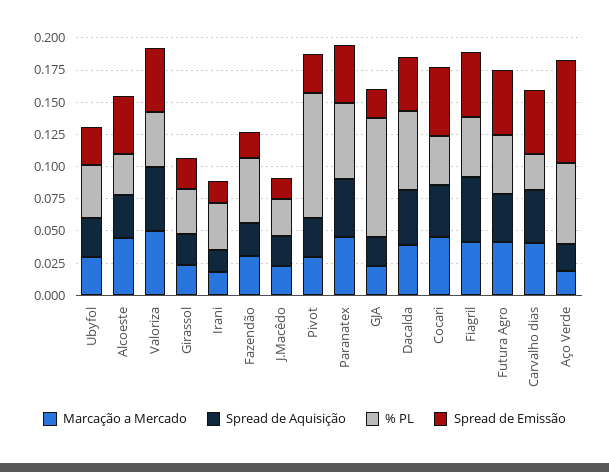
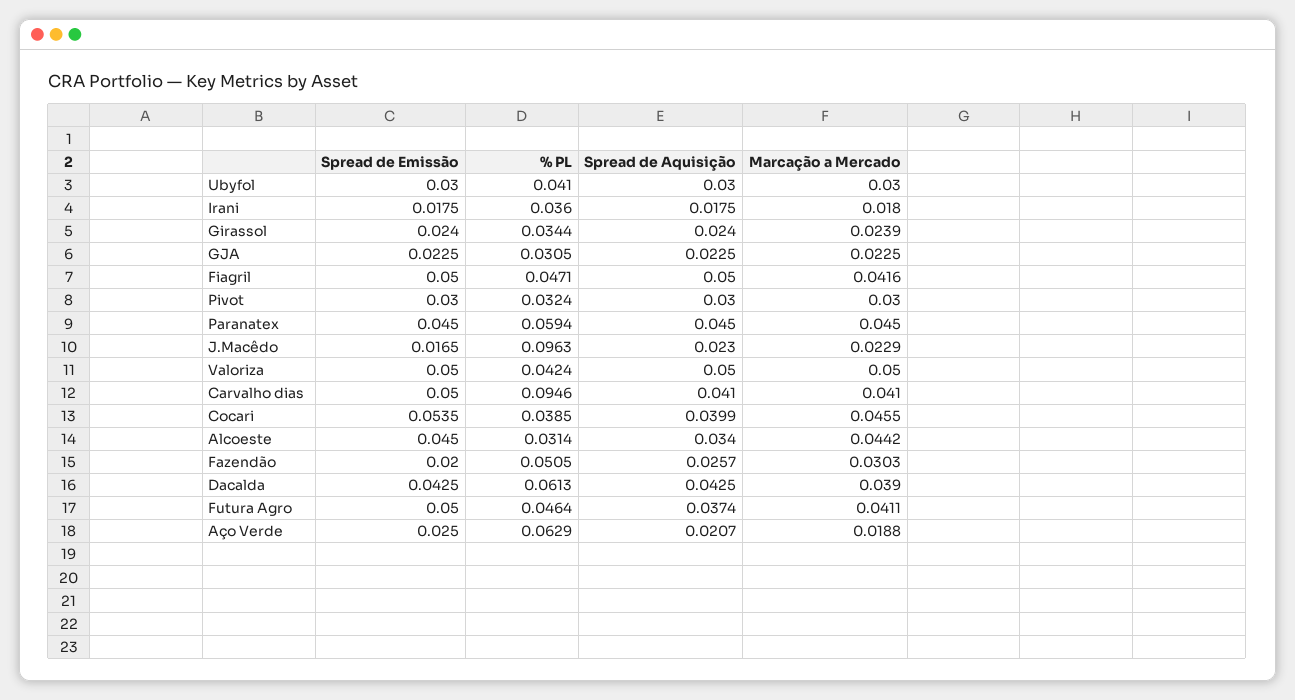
  {
    "Marcação a Mercado": {
      "Ubyfol": 0.03,
      "Alcoeste": 0.0442,
      "Valoriza": 0.05,
      "Girassol": 0.0239,
      "Irani": 0.018,
      "Fazendão": 0.0303,
      "J.Macêdo": 0.0229,
      "Pivot": 0.03,
      "Paranatex": 0.045,
      "GJA": 0.0225,
      "Dacalda": 0.039,
      "Cocari": 0.0455,
      "Fiagril": 0.0416,
      "Futura Agro": 0.0411,
      "Carvalho dias": 0.041,
      "Aço Verde": 0.0188
    },
    "Spread de Aquisição": {
      "Ubyfol": 0.03,
      "Alcoeste": 0.034,
      "Valoriza": 0.05,
      "Girassol": 0.024,
      "Irani": 0.0175,
      "Fazendão": 0.0257,
      "J.Macêdo": 0.023,
      "Pivot": 0.03,
      "Paranatex": 0.045,
      "GJA": 0.0225,
      "Dacalda": 0.0425,
      "Cocari": 0.0399,
      "Fiagril": 0.05,
      "Futura Agro": 0.0374,
      "Carvalho dias": 0.041,
      "Aço Verde": 0.0207
    },
    "% PL": {
      "Ubyfol": 0.041,
      "Alcoeste": 0.0314,
      "Valoriza": 0.0424,
      "Girassol": 0.0344,
      "Irani": 0.036,
      "Fazendão": 0.0505,
-     "J.Macêdo": 0.025,
+     "J.Macêdo": 0.0963,
-     "Pivot": 0.1,
+     "Pivot": 0.0324,
      "Paranatex": 0.0594,
-     "GJA": 0.1,
+     "GJA": 0.0305,
      "Dacalda": 0.0613,
      "Cocari": 0.0385,
      "Fiagril": 0.0471,
      "Futura Agro": 0.0464,
-     "Carvalho dias": 0.025,
+     "Carvalho dias": 0.0946,
      "Aço Verde": 0.0629
    },
    "Spread de Emissão": {
      "Ubyfol": 0.03,
      "Alcoeste": 0.045,
      "Valoriza": 0.05,
      "Girassol": 0.024,
      "Irani": 0.0175,
      "Fazendão": 0.02,
      "J.Macêdo": 0.0165,
      "Pivot": 0.03,
      "Paranatex": 0.045,
      "GJA": 0.0225,
      "Dacalda": 0.0425,
      "Cocari": 0.0535,
      "Fiagril": 0.05,
      "Futura Agro": 0.05,
      "Carvalho dias": 0.05,
-     "Aço Verde": 0.075
+     "Aço Verde": 0.025
    }
  }

